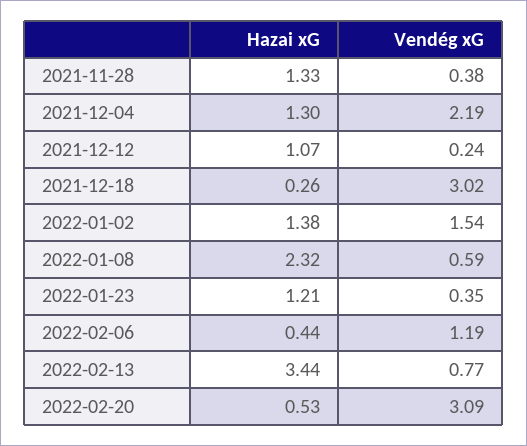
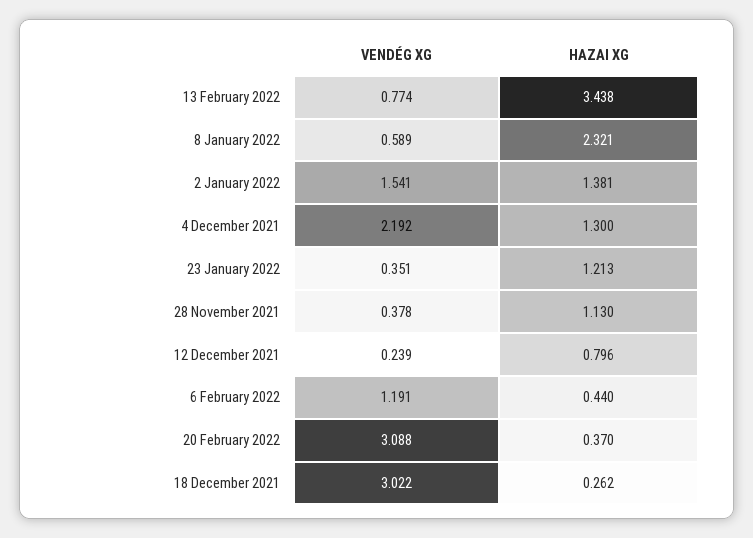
  {
    "Hazai xG": {
-     "2021-11-28": 1.33,
+     "2021-11-28": 1.13,
      "2021-12-04": 1.3,
-     "2021-12-12": 1.07,
+     "2021-12-12": 0.796,
      "2021-12-18": 0.262,
      "2022-01-02": 1.381,
      "2022-01-08": 2.321,
      "2022-01-23": 1.213,
      "2022-02-06": 0.44,
      "2022-02-13": 3.438,
-     "2022-02-20": 0.53
+     "2022-02-20": 0.37
    },
    "Vendég xG": {
      "2021-11-28": 0.378,
      "2021-12-04": 2.192,
      "2021-12-12": 0.239,
      "2021-12-18": 3.022,
      "2022-01-02": 1.541,
      "2022-01-08": 0.589,
      "2022-01-23": 0.351,
      "2022-02-06": 1.191,
      "2022-02-13": 0.774,
      "2022-02-20": 3.088
    }
  }

